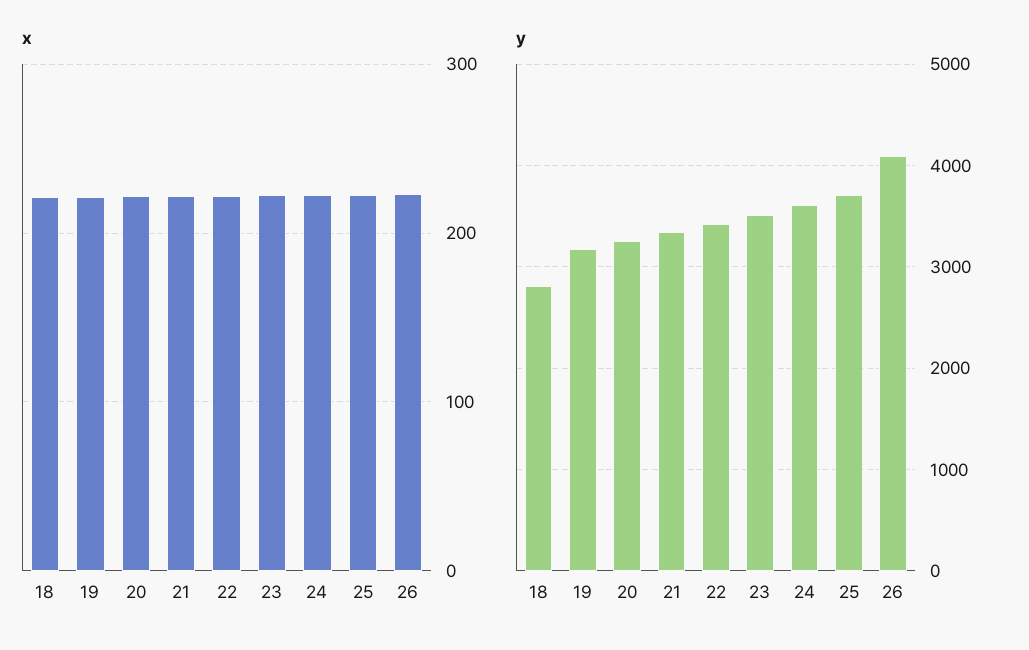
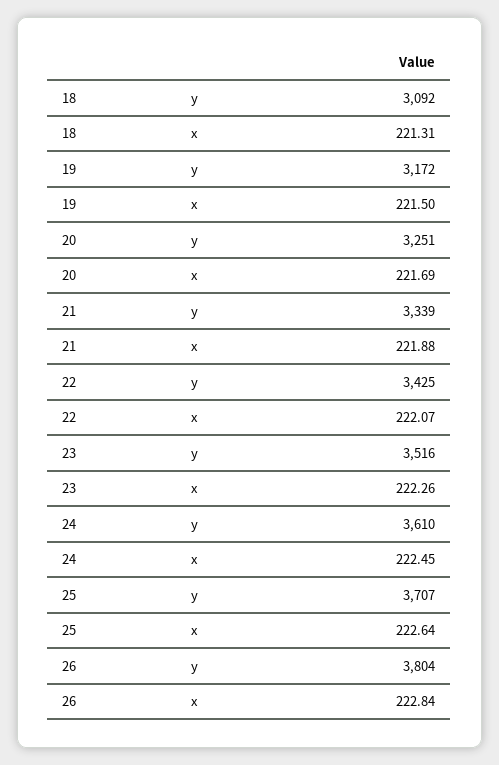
  {
    "x": {
      "18": 221.31,
      "19": 221.5,
      "20": 221.69,
      "21": 221.88,
      "22": 222.07,
      "23": 222.26,
      "24": 222.45,
      "25": 222.64,
      "26": 222.84
    },
    "y": {
-     "18": 2800,
+     "18": 3092,
      "19": 3172,
      "20": 3251,
      "21": 3339,
      "22": 3425,
      "23": 3516,
      "24": 3610,
      "25": 3707,
-     "26": 4100
+     "26": 3804
    }
  }

